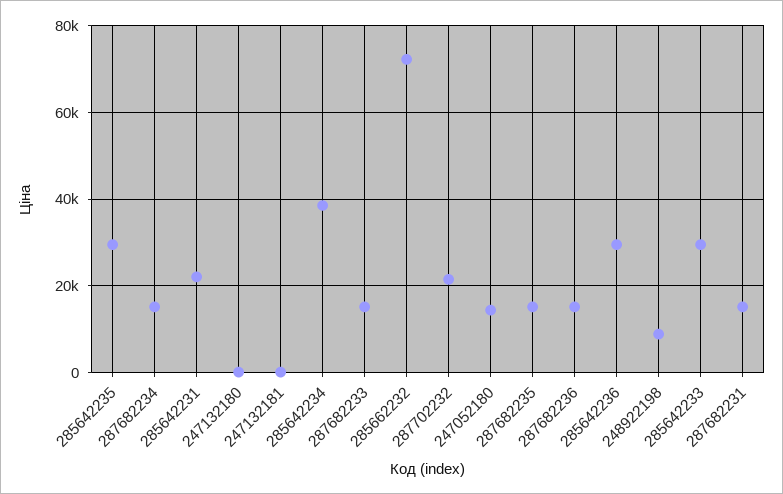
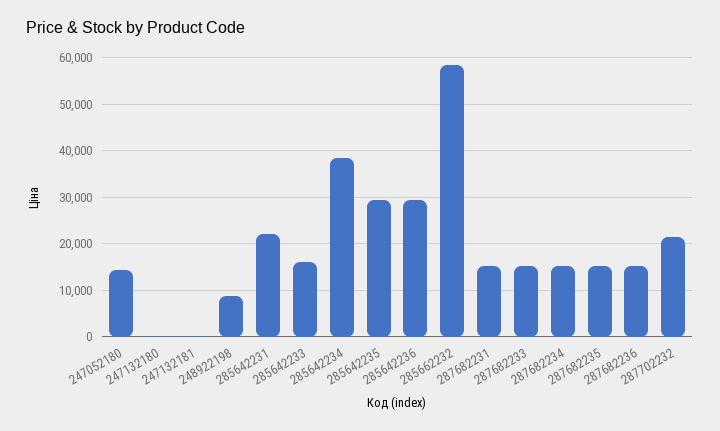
  {
    "285642235": 30000,
    "287682234": 16000,
    "285642231": 22000,
    "247132180": 0,
    "247132181": 0,
    "285642234": 38000,
    "287682233": 16000,
-   "285662232": 72000,
+   "285662232": 58000,
    "287702232": 22000,
    "247052180": 14000,
    "287682235": 16000,
    "287682236": 16000,
    "285642236": 30000,
    "248922198": 8000,
-   "285642233": 30000,
+   "285642233": 16000,
    "287682231": 16000
  }

